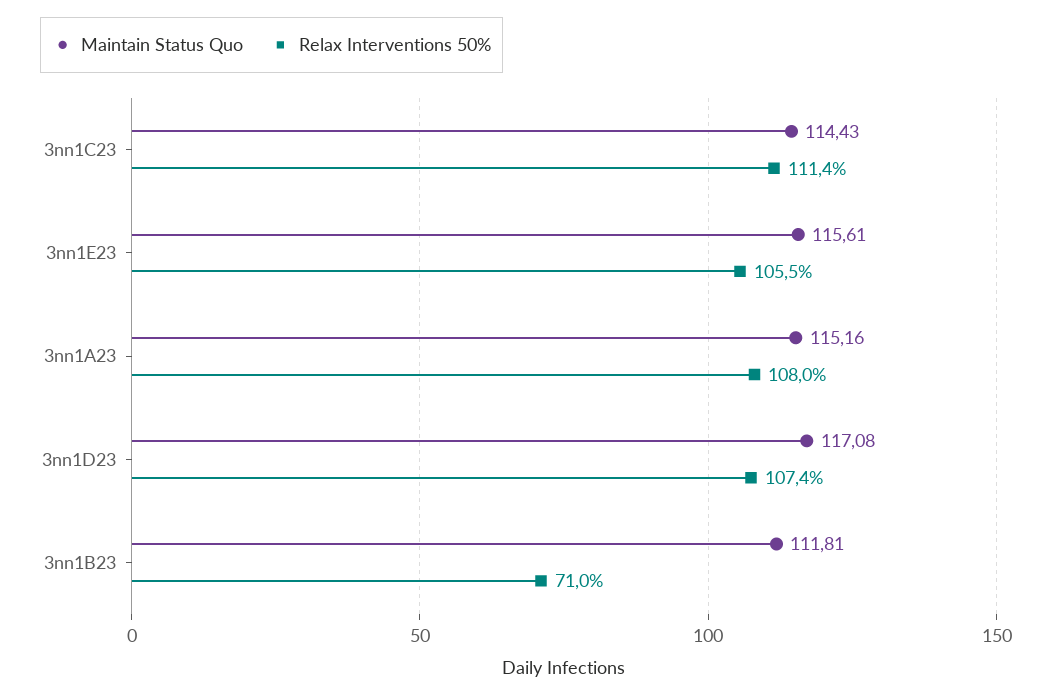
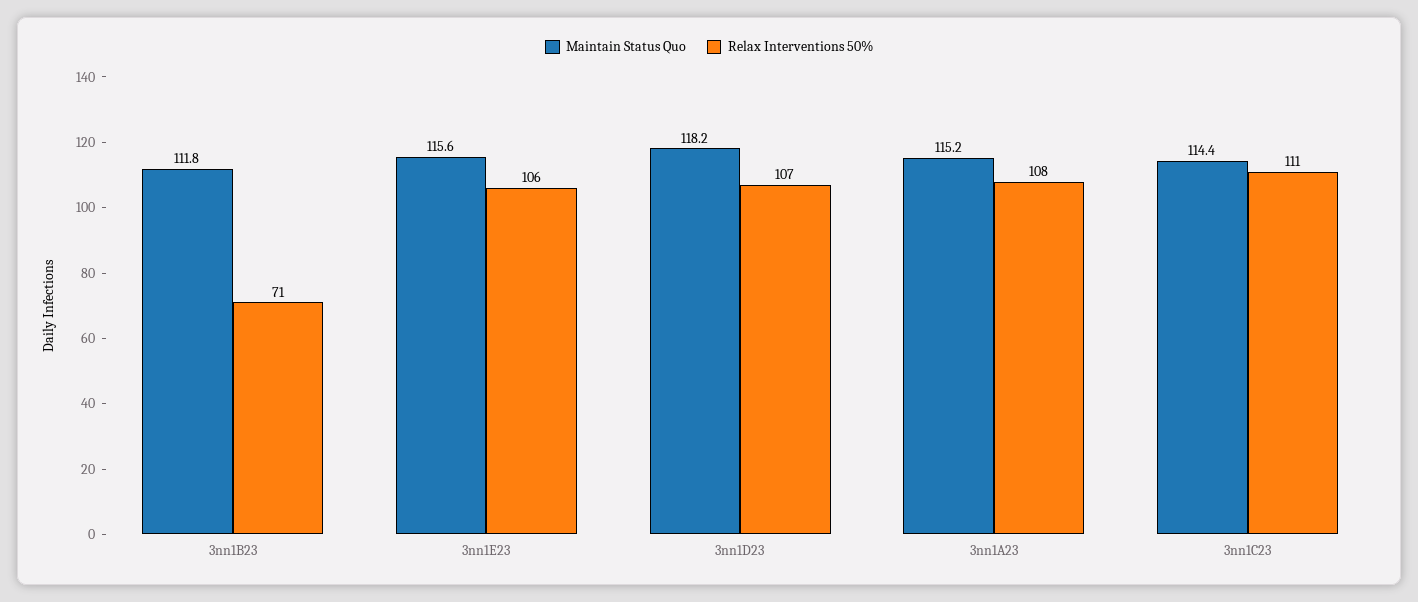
  {
    "Maintain Status Quo": {
      "3nn1C23": 114.43,
      "3nn1E23": 115.61,
      "3nn1A23": 115.16,
-     "3nn1D23": 117.08,
+     "3nn1D23": 118.2,
      "3nn1B23": 111.81
    },
    "Relax Interventions 50%": {
      "3nn1C23": 111.4,
      "3nn1E23": 105.5,
      "3nn1A23": 108,
      "3nn1D23": 107.4,
      "3nn1B23": 71
    }
  }

